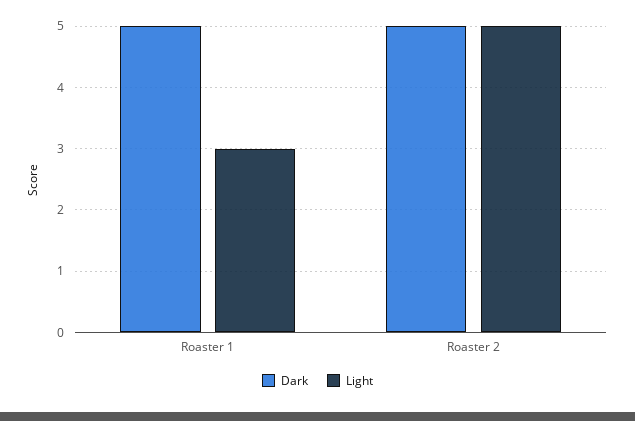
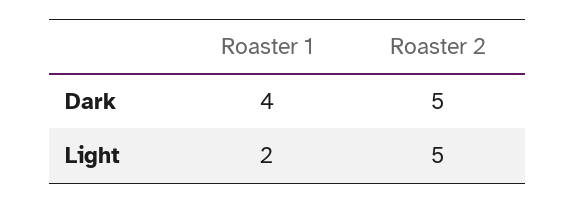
  {
    "Dark": {
-     "Roaster 1": 5,
+     "Roaster 1": 4,
      "Roaster 2": 5
    },
    "Light": {
-     "Roaster 1": 3,
+     "Roaster 1": 2,
      "Roaster 2": 5
    }
  }

